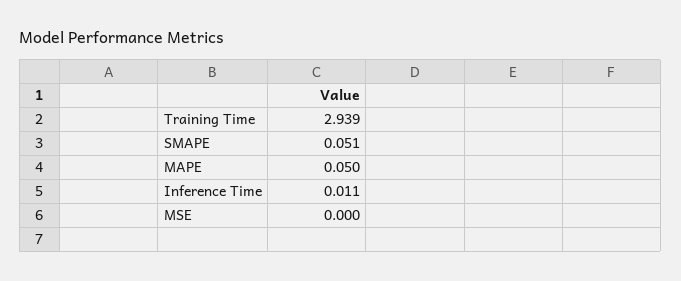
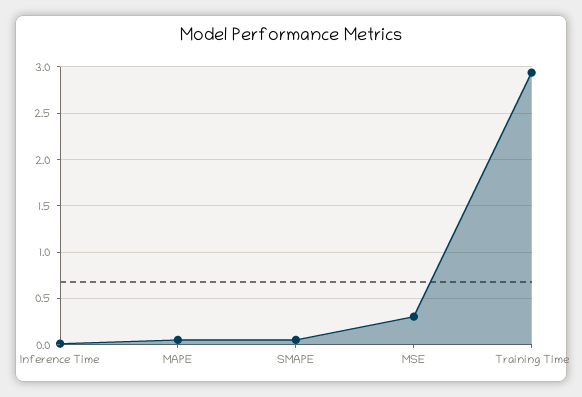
  {
    "Training Time": 2.939,
    "SMAPE": 0.051,
    "MAPE": 0.05,
    "Inference Time": 0.011,
-   "MSE": 0
+   "MSE": 0.3
  }

